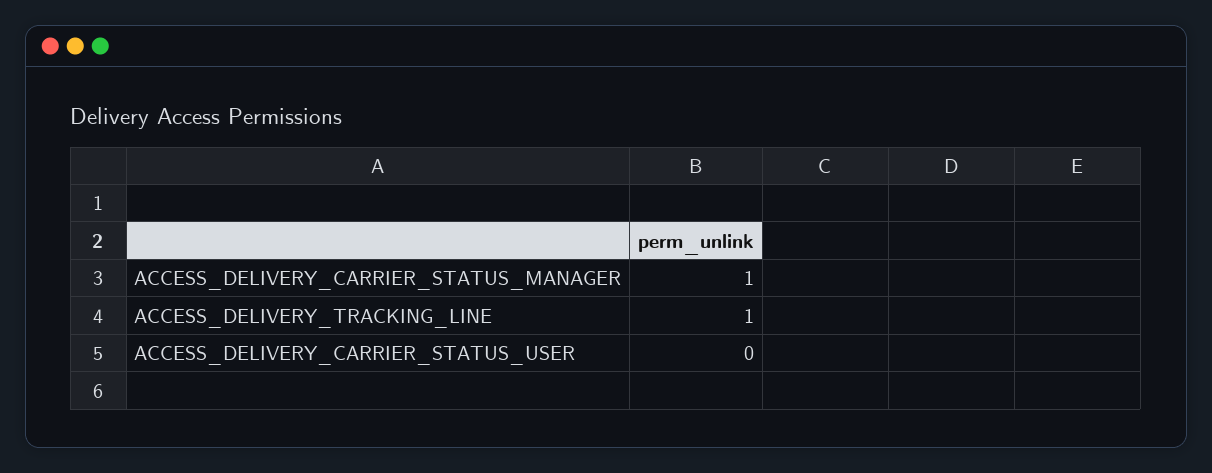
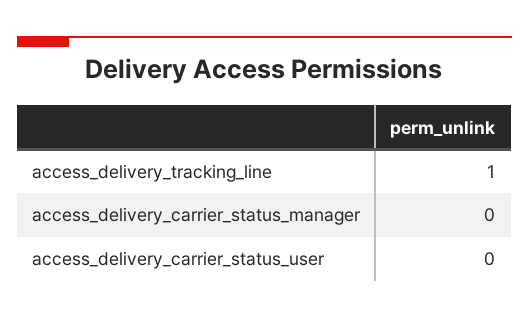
  {
-   "ACCESS_DELIVERY_CARRIER_STATUS_MANAGER": 1,
+   "ACCESS_DELIVERY_CARRIER_STATUS_MANAGER": 0,
    "ACCESS_DELIVERY_TRACKING_LINE": 1,
    "ACCESS_DELIVERY_CARRIER_STATUS_USER": 0
  }

